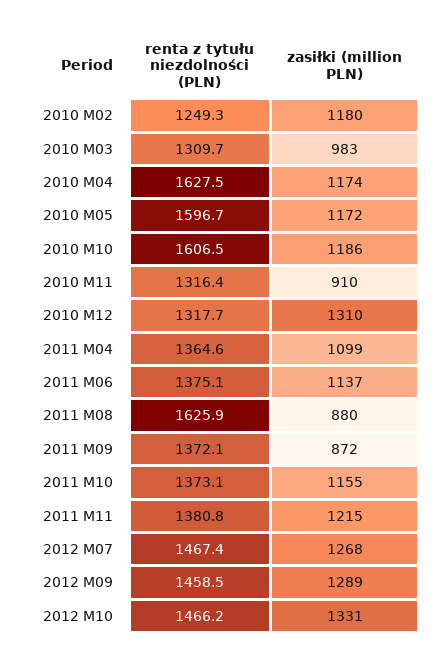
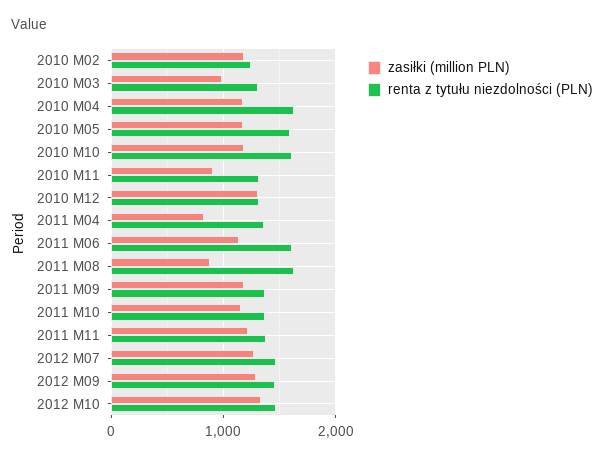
  {
    "renta z tytułu niezdolności (PLN)": {
      "2010 M02": 1249.3,
      "2010 M03": 1309.7,
      "2010 M04": 1627.5,
      "2010 M05": 1596.7,
      "2010 M10": 1606.5,
      "2010 M11": 1316.4,
      "2010 M12": 1317.7,
      "2011 M04": 1364.6,
-     "2011 M06": 1375.1,
+     "2011 M06": 1600,
      "2011 M08": 1625.9,
      "2011 M09": 1372.1,
      "2011 M10": 1373.1,
      "2011 M11": 1380.8,
      "2012 M07": 1467.4,
      "2012 M09": 1458.5,
      "2012 M10": 1466.2
    },
    "zasiłki (million PLN)": {
      "2010 M02": 1180,
      "2010 M03": 983,
      "2010 M04": 1174,
      "2010 M05": 1172,
      "2010 M10": 1186,
      "2010 M11": 910,
      "2010 M12": 1310,
-     "2011 M04": 1099,
+     "2011 M04": 800,
      "2011 M06": 1137,
      "2011 M08": 880,
-     "2011 M09": 872,
+     "2011 M09": 1200,
      "2011 M10": 1155,
      "2011 M11": 1215,
      "2012 M07": 1268,
      "2012 M09": 1289,
      "2012 M10": 1331
    }
  }

